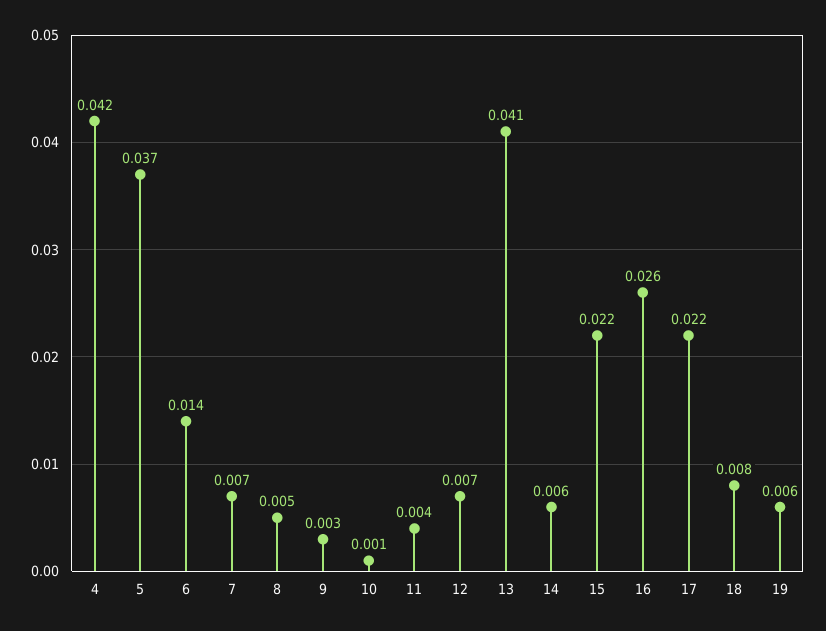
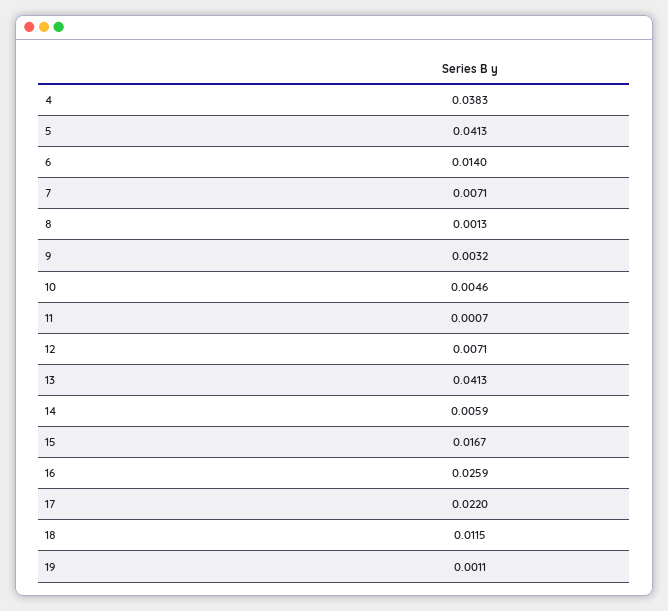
  {
-   "4": 0.042,
+   "4": 0.0383,
-   "5": 0.037,
+   "5": 0.0413,
    "6": 0.014,
    "7": 0.0071,
-   "8": 0.005,
+   "8": 0.0013,
    "9": 0.0032,
-   "10": 0.001,
+   "10": 0.0046,
-   "11": 0.004,
+   "11": 0.0007,
    "12": 0.0071,
    "13": 0.0413,
    "14": 0.0059,
-   "15": 0.022,
+   "15": 0.0167,
    "16": 0.0259,
    "17": 0.022,
-   "18": 0.008,
+   "18": 0.0115,
-   "19": 0.006
+   "19": 0.0011
  }

